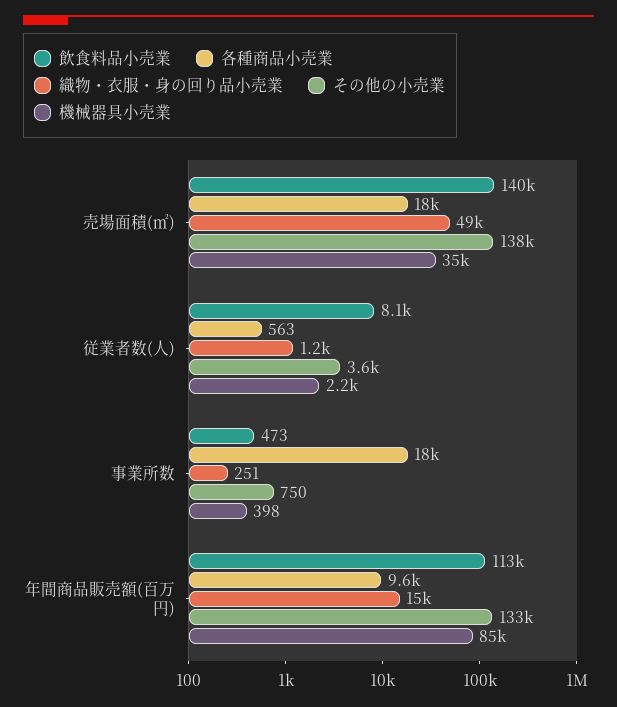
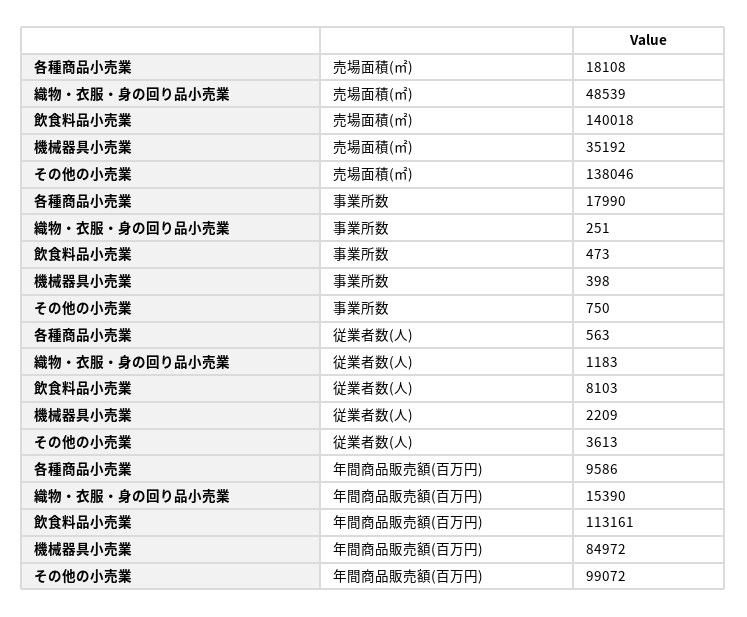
  {
    "飲食料品小売業": {
      "売場面積(㎡)": 140018,
      "従業者数(人)": 8103,
      "事業所数": 473,
      "年間商品販売額(百万円)": 113161
    },
    "各種商品小売業": {
      "売場面積(㎡)": 18108,
      "従業者数(人)": 563,
      "事業所数": 17990,
      "年間商品販売額(百万円)": 9586
    },
    "織物・衣服・身の回り品小売業": {
      "売場面積(㎡)": 48539,
      "従業者数(人)": 1183,
      "事業所数": 251,
      "年間商品販売額(百万円)": 15390
    },
    "その他の小売業": {
      "売場面積(㎡)": 138046,
      "従業者数(人)": 3613,
      "事業所数": 750,
-     "年間商品販売額(百万円)": 133000
+     "年間商品販売額(百万円)": 99072
    },
    "機械器具小売業": {
      "売場面積(㎡)": 35192,
      "従業者数(人)": 2209,
      "事業所数": 398,
      "年間商品販売額(百万円)": 84972
    }
  }

